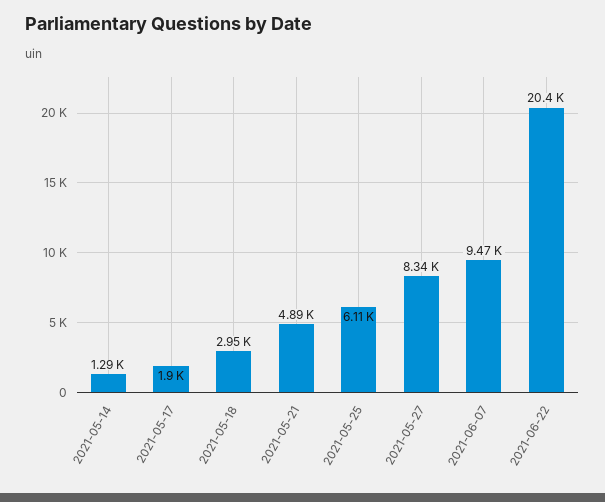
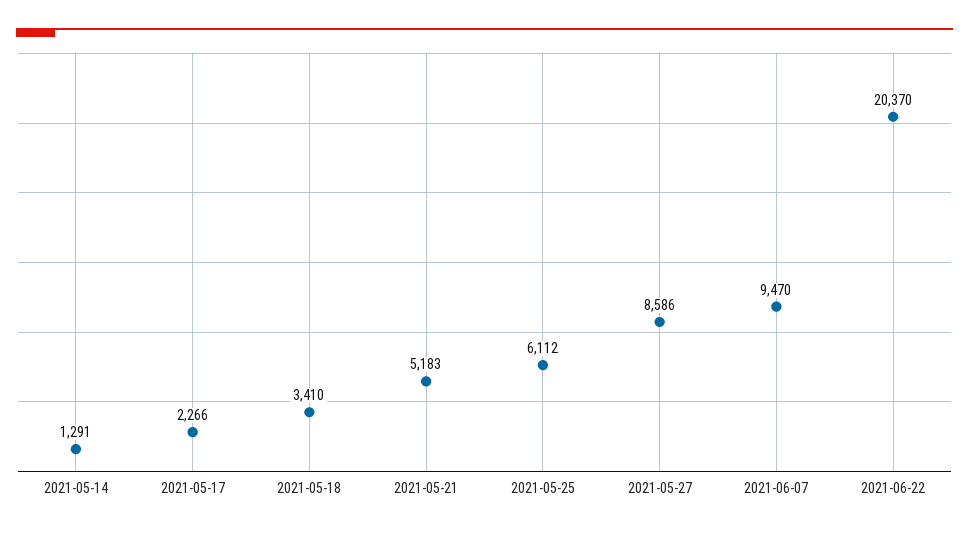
  {
    "2021-05-14": 1291,
-   "2021-05-17": 1900,
+   "2021-05-17": 2266,
-   "2021-05-18": 2950,
+   "2021-05-18": 3410,
-   "2021-05-21": 4890,
+   "2021-05-21": 5183,
    "2021-05-25": 6112,
-   "2021-05-27": 8340,
+   "2021-05-27": 8586,
    "2021-06-07": 9470,
    "2021-06-22": 20370
  }

